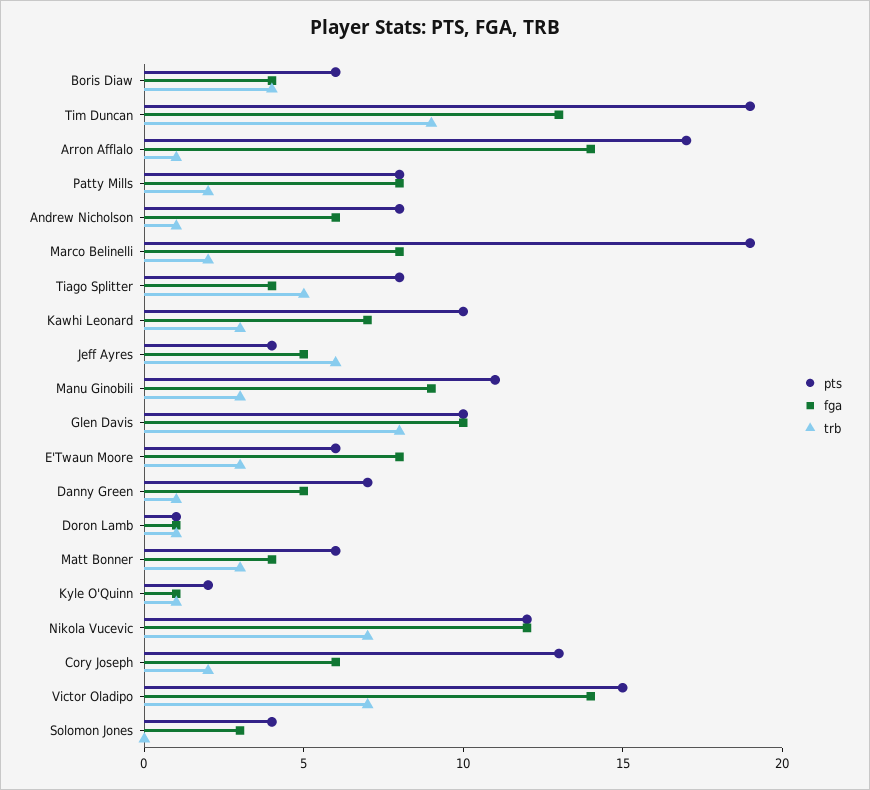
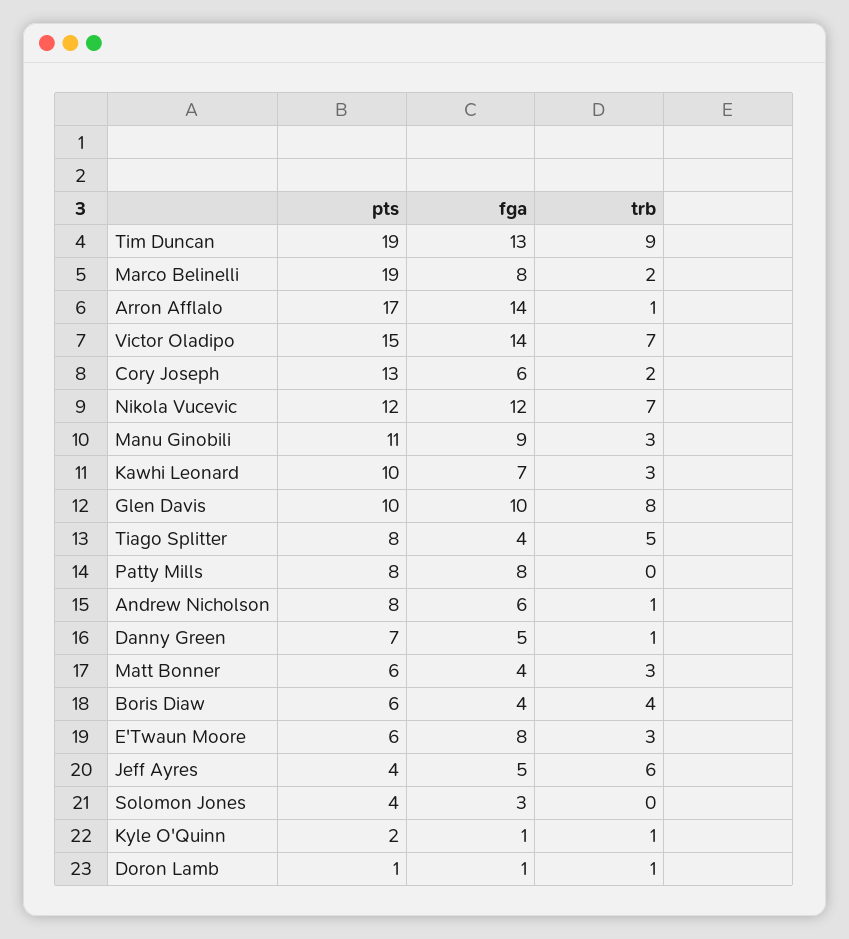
  {
    "pts": {
      "Boris Diaw": 6,
      "Tim Duncan": 19,
      "Arron Afflalo": 17,
      "Patty Mills": 8,
      "Andrew Nicholson": 8,
      "Marco Belinelli": 19,
      "Tiago Splitter": 8,
      "Kawhi Leonard": 10,
      "Jeff Ayres": 4,
      "Manu Ginobili": 11,
      "Glen Davis": 10,
      "E'Twaun Moore": 6,
      "Danny Green": 7,
      "Doron Lamb": 1,
      "Matt Bonner": 6,
      "Kyle O'Quinn": 2,
      "Nikola Vucevic": 12,
      "Cory Joseph": 13,
      "Victor Oladipo": 15,
      "Solomon Jones": 4
    },
    "fga": {
      "Boris Diaw": 4,
      "Tim Duncan": 13,
      "Arron Afflalo": 14,
      "Patty Mills": 8,
      "Andrew Nicholson": 6,
      "Marco Belinelli": 8,
      "Tiago Splitter": 4,
      "Kawhi Leonard": 7,
      "Jeff Ayres": 5,
      "Manu Ginobili": 9,
      "Glen Davis": 10,
      "E'Twaun Moore": 8,
      "Danny Green": 5,
      "Doron Lamb": 1,
      "Matt Bonner": 4,
      "Kyle O'Quinn": 1,
      "Nikola Vucevic": 12,
      "Cory Joseph": 6,
      "Victor Oladipo": 14,
      "Solomon Jones": 3
    },
    "trb": {
      "Boris Diaw": 4,
      "Tim Duncan": 9,
      "Arron Afflalo": 1,
-     "Patty Mills": 2,
+     "Patty Mills": 0,
      "Andrew Nicholson": 1,
      "Marco Belinelli": 2,
      "Tiago Splitter": 5,
      "Kawhi Leonard": 3,
      "Jeff Ayres": 6,
      "Manu Ginobili": 3,
      "Glen Davis": 8,
      "E'Twaun Moore": 3,
      "Danny Green": 1,
      "Doron Lamb": 1,
      "Matt Bonner": 3,
      "Kyle O'Quinn": 1,
      "Nikola Vucevic": 7,
      "Cory Joseph": 2,
      "Victor Oladipo": 7,
      "Solomon Jones": 0
    }
  }

